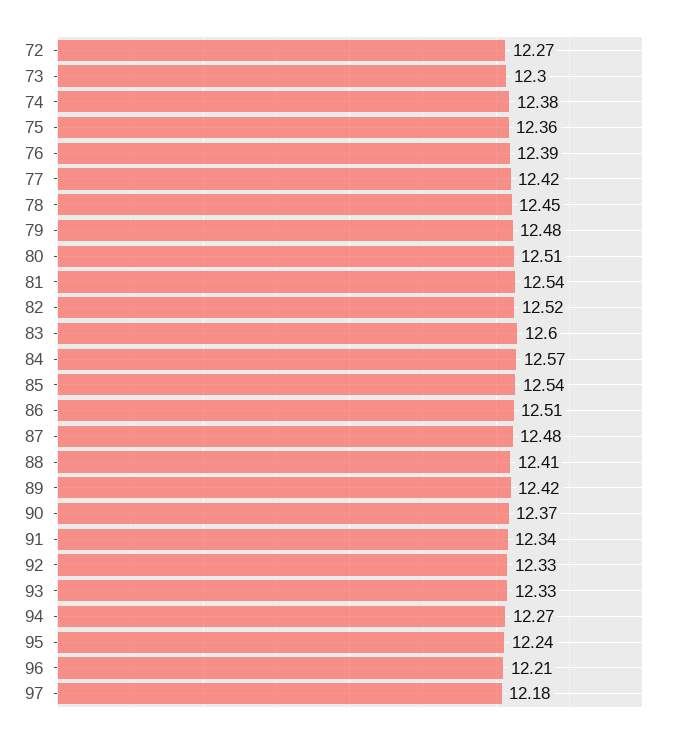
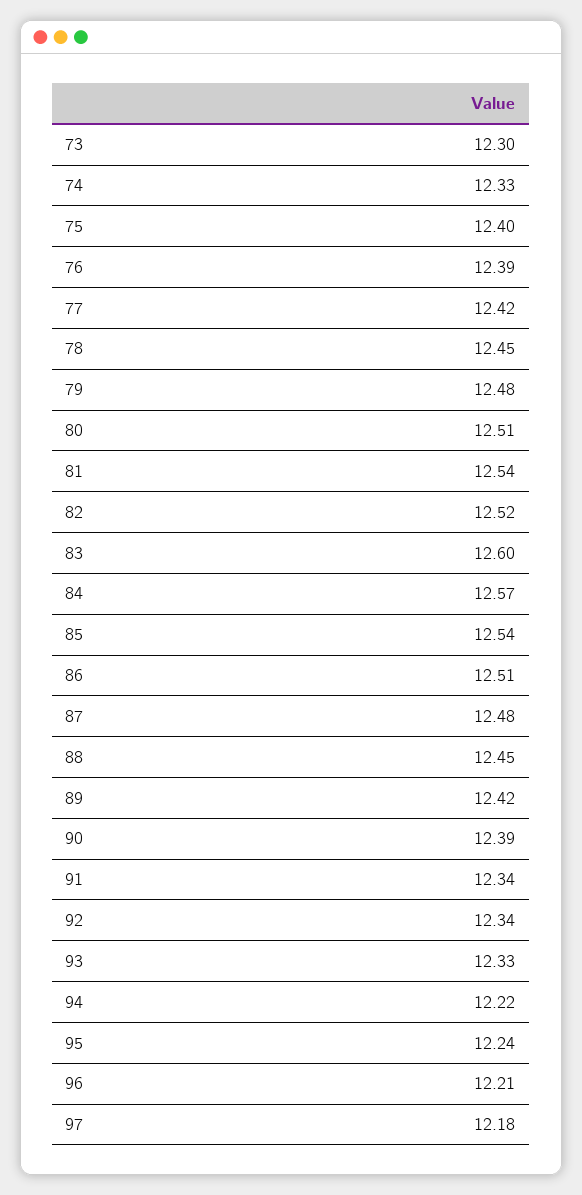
  {
-   "72": 12.27,
    "73": 12.3,
-   "74": 12.38,
+   "74": 12.33,
-   "75": 12.36,
+   "75": 12.4,
    "76": 12.39,
    "77": 12.42,
    "78": 12.45,
    "79": 12.48,
    "80": 12.51,
    "81": 12.54,
    "82": 12.52,
    "83": 12.6,
    "84": 12.57,
    "85": 12.54,
    "86": 12.51,
    "87": 12.48,
-   "88": 12.41,
+   "88": 12.45,
    "89": 12.42,
-   "90": 12.37,
+   "90": 12.39,
    "91": 12.34,
-   "92": 12.33,
+   "92": 12.34,
    "93": 12.33,
-   "94": 12.27,
+   "94": 12.22,
    "95": 12.24,
    "96": 12.21,
    "97": 12.18
  }

